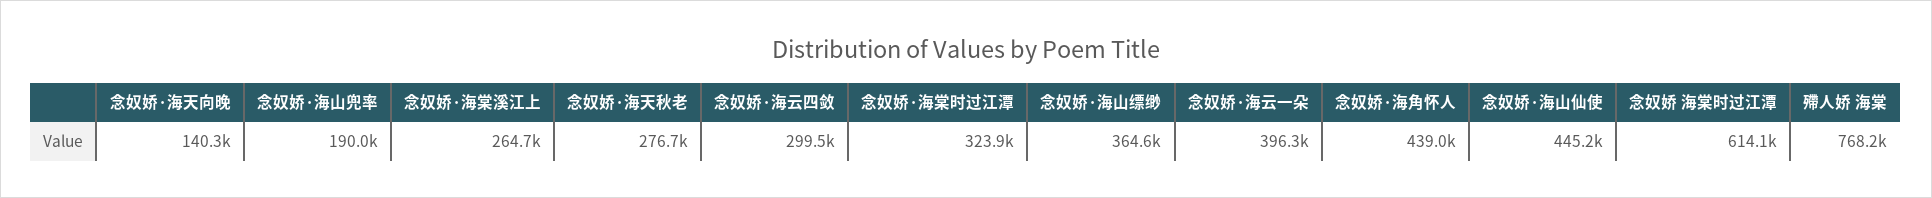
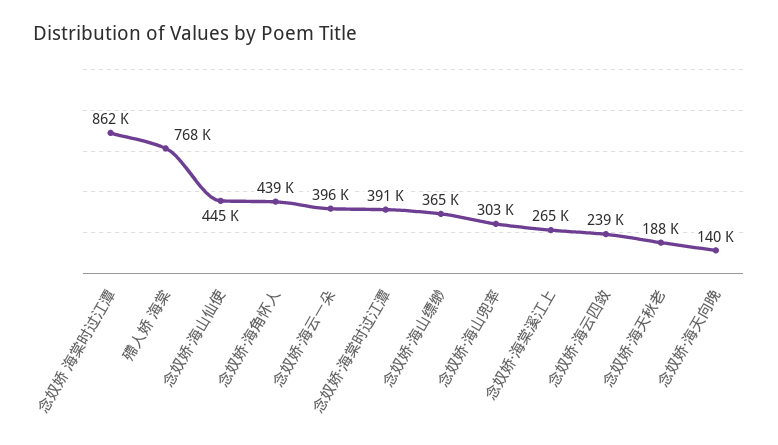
  {
    "念奴娇·海天向晚": 140300,
-   "念奴娇·海山兜率": 190000,
+   "念奴娇·海山兜率": 303000,
    "念奴娇·海棠溪江上": 264700,
-   "念奴娇·海天秋老": 276700,
+   "念奴娇·海天秋老": 188000,
-   "念奴娇·海云四敛": 299500,
+   "念奴娇·海云四敛": 239000,
-   "念奴娇·海棠时过江潭": 323900,
+   "念奴娇·海棠时过江潭": 391000,
    "念奴娇·海山缥缈": 364600,
    "念奴娇·海云一朵": 396300,
    "念奴娇·海角怀人": 439000,
    "念奴娇·海山仙使": 445200,
-   "念奴娇 海棠时过江潭": 614100,
+   "念奴娇 海棠时过江潭": 862000,
    "殢人娇 海棠": 768200
  }

